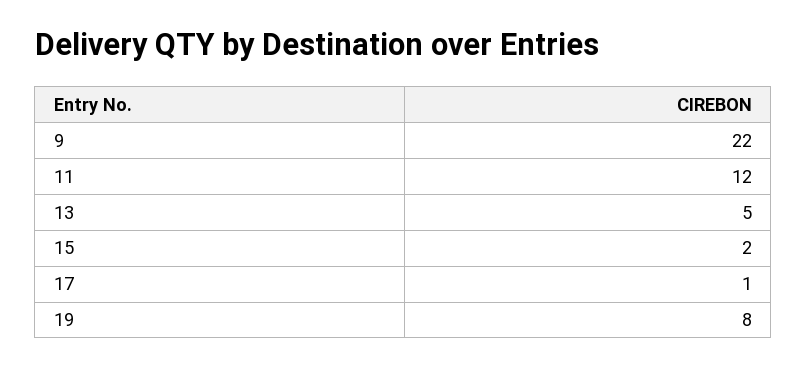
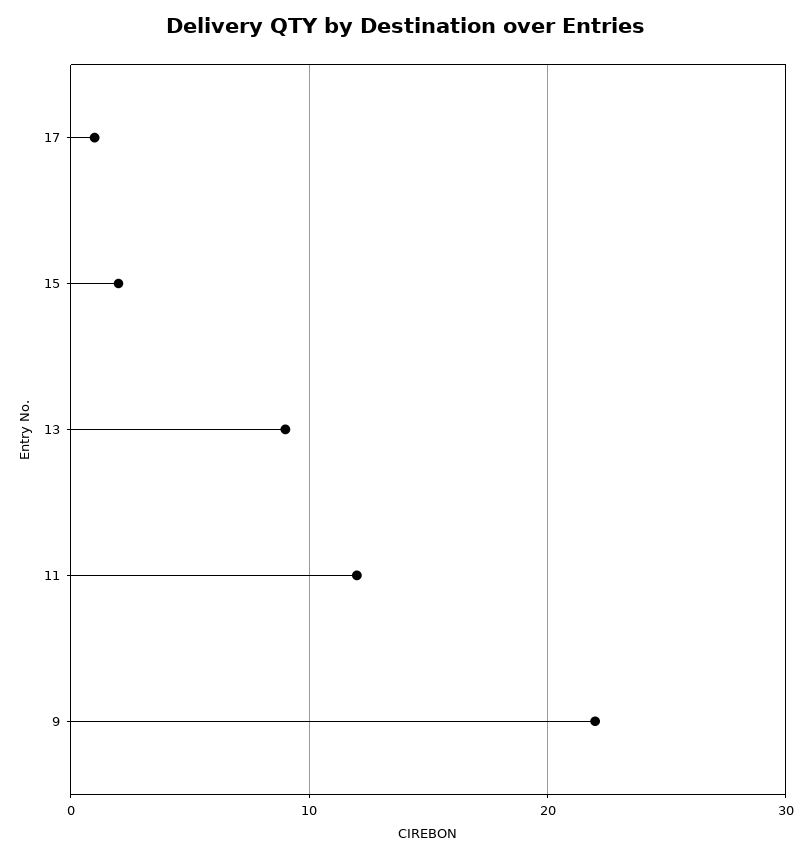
  {
    "9": 22,
    "11": 12,
-   "13": 5,
+   "13": 9,
    "15": 2,
-   "17": 1,
+   "17": 1
-   "19": 8
  }

